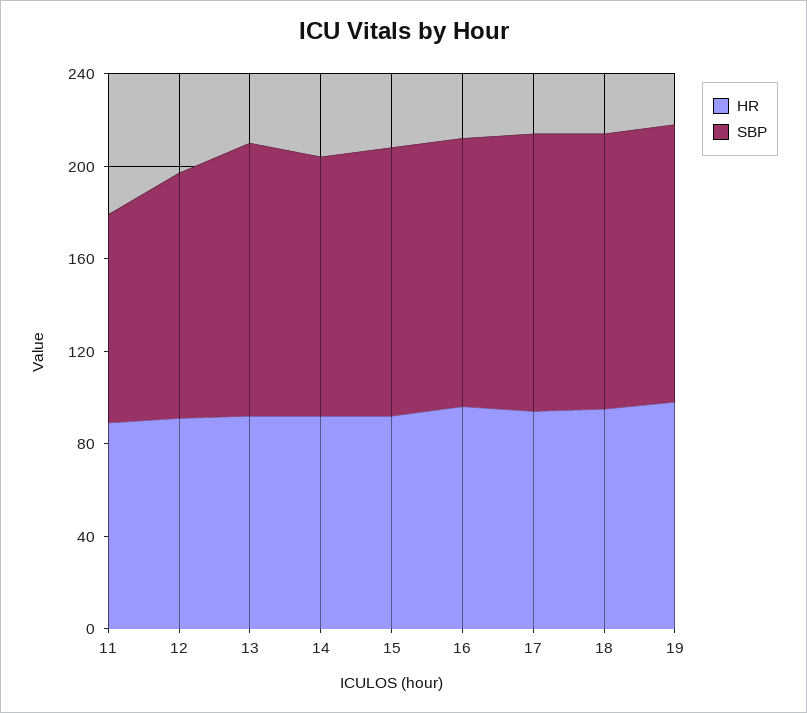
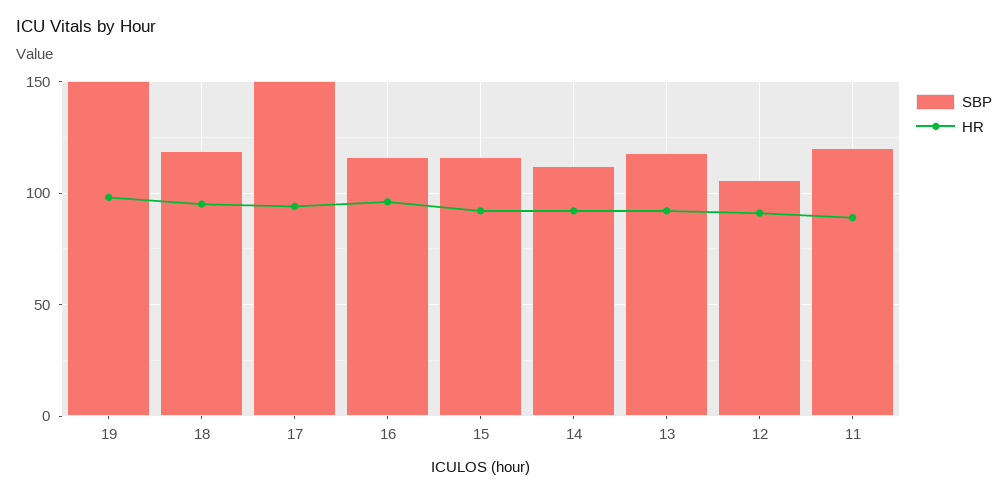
  {
    "HR": {
      "11": 90,
      "12": 90,
      "13": 90,
      "14": 90,
      "15": 90,
      "16": 95,
      "17": 95,
      "18": 95,
      "19": 100
    },
    "SBP": {
-     "11": 90,
+     "11": 120,
      "12": 105,
      "13": 120,
      "14": 110,
      "15": 115,
      "16": 115,
-     "17": 120,
+     "17": 150,
      "18": 120,
-     "19": 120
+     "19": 150
    }
  }

